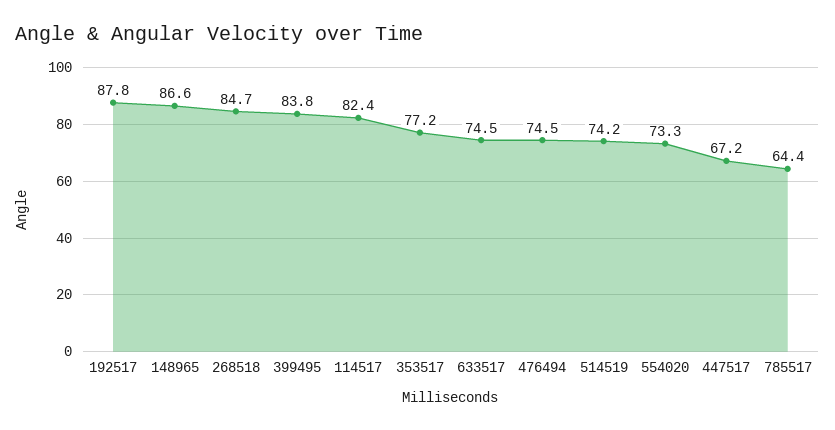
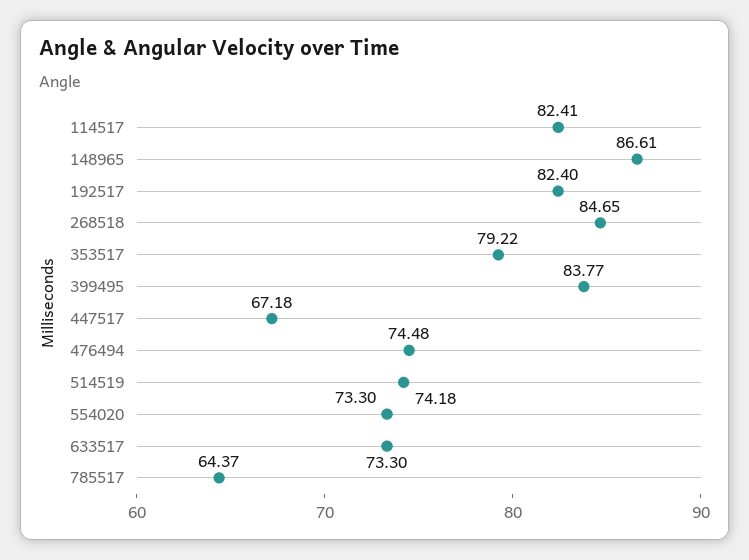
  {
-   "192517": 87.8,
+   "192517": 82.4,
    "148965": 86.61,
    "268518": 84.65,
    "399495": 83.77,
    "114517": 82.41,
-   "353517": 77.2,
+   "353517": 79.22,
-   "633517": 74.5,
+   "633517": 73.3,
    "476494": 74.48,
    "514519": 74.18,
    "554020": 73.3,
    "447517": 67.18,
    "785517": 64.37
  }

